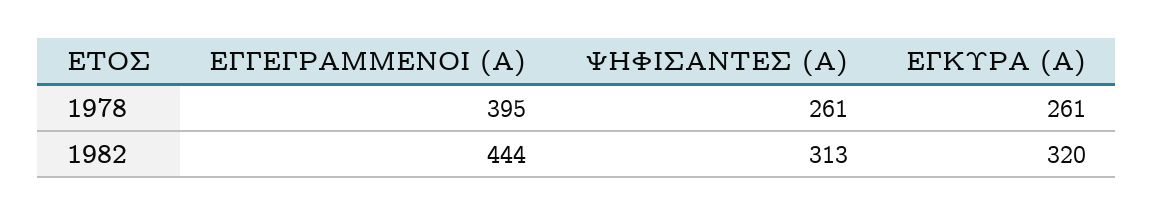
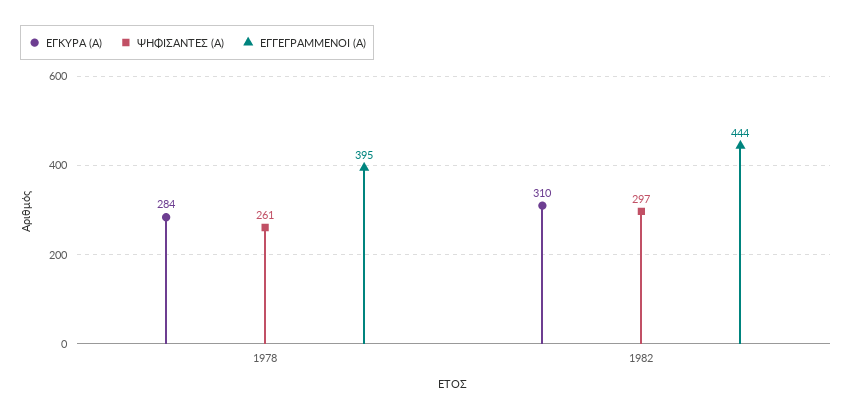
  {
    "ΕΓΓΕΓΡΑΜΜΕΝΟΙ (Α)": {
      "1978": 395,
      "1982": 444
    },
    "ΨΗΦΙΣΑΝΤΕΣ (Α)": {
      "1978": 261,
-     "1982": 313
+     "1982": 297
    },
    "ΕΓΚΥΡΑ (Α)": {
-     "1978": 261,
+     "1978": 284,
-     "1982": 320
+     "1982": 310
    }
  }

